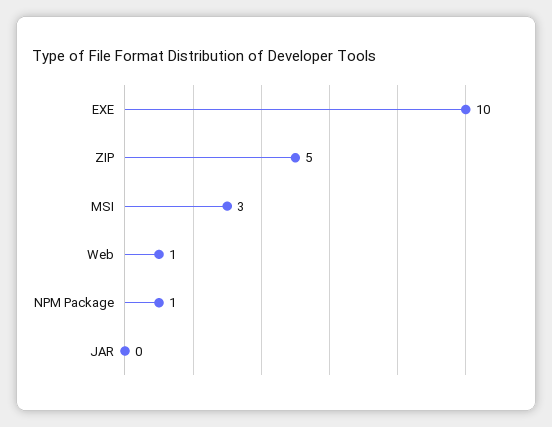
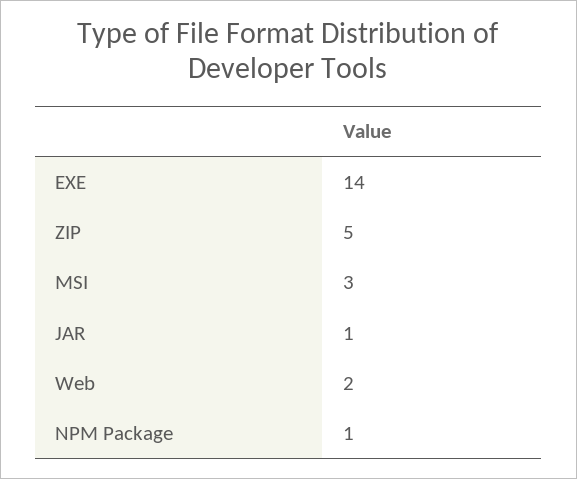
  {
-   "EXE": 10,
+   "EXE": 14,
    "ZIP": 5,
    "MSI": 3,
-   "Web": 1,
+   "Web": 2,
    "NPM Package": 1,
-   "JAR": 0
+   "JAR": 1
  }

